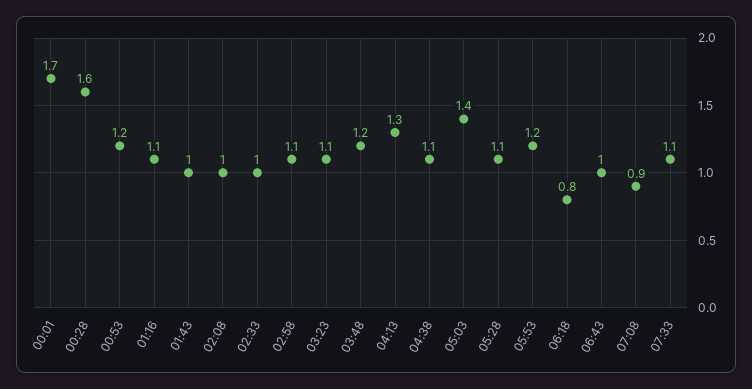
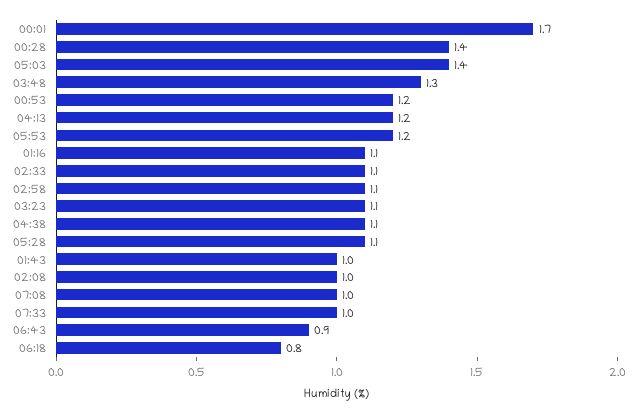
  {
    "00:01": 1.7,
-   "00:28": 1.6,
+   "00:28": 1.4,
    "00:53": 1.2,
    "01:16": 1.1,
    "01:43": 1,
    "02:08": 1,
-   "02:33": 1,
+   "02:33": 1.1,
    "02:58": 1.1,
    "03:23": 1.1,
-   "03:48": 1.2,
+   "03:48": 1.3,
-   "04:13": 1.3,
+   "04:13": 1.2,
    "04:38": 1.1,
    "05:03": 1.4,
    "05:28": 1.1,
    "05:53": 1.2,
    "06:18": 0.8,
-   "06:43": 1,
+   "06:43": 0.9,
-   "07:08": 0.9,
+   "07:08": 1,
-   "07:33": 1.1
+   "07:33": 1
  }

